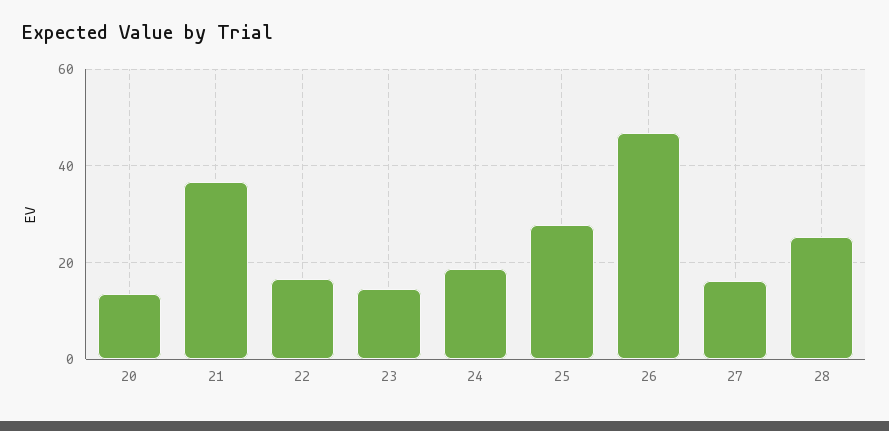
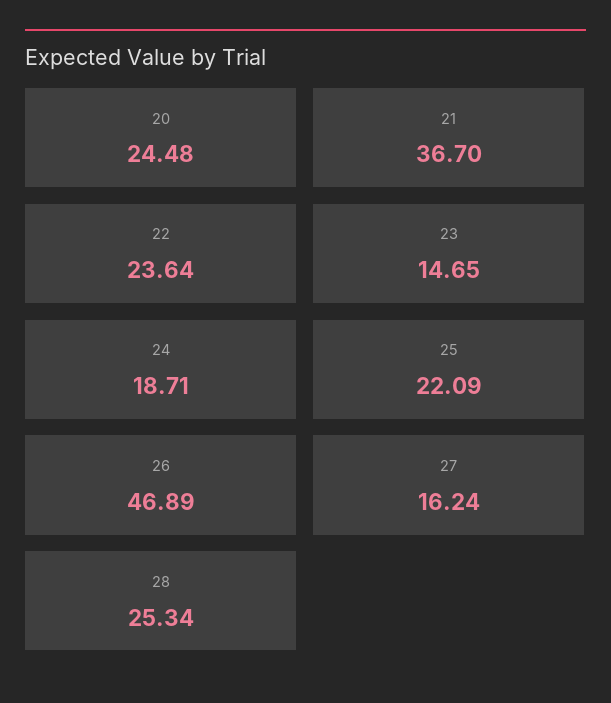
  {
-   "20": 14,
+   "20": 24.48,
    "21": 36.7,
-   "22": 16,
+   "22": 23.64,
    "23": 14.65,
    "24": 18.71,
-   "25": 28,
+   "25": 22.09,
    "26": 46.89,
    "27": 16.24,
    "28": 25.34
  }

